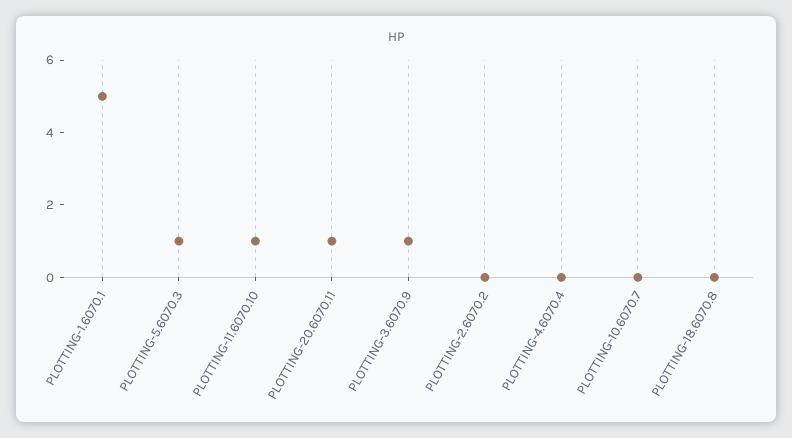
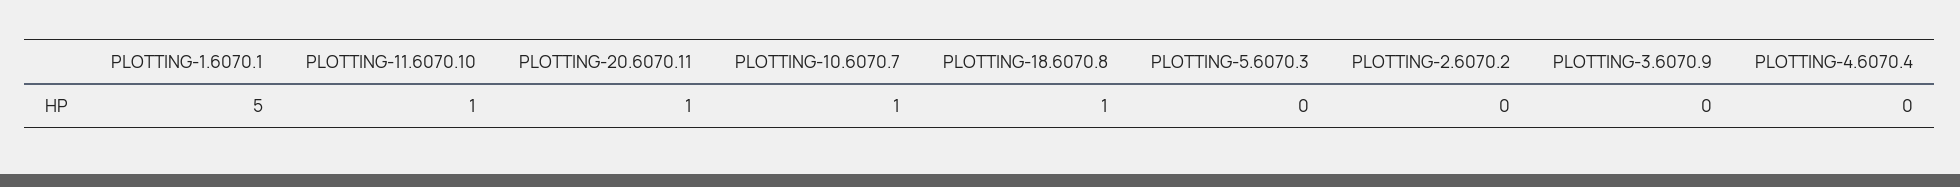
  {
    "PLOTTING-1.6070.1": 5,
-   "PLOTTING-5.6070.3": 1,
+   "PLOTTING-5.6070.3": 0,
    "PLOTTING-11.6070.10": 1,
    "PLOTTING-20.6070.11": 1,
-   "PLOTTING-3.6070.9": 1,
+   "PLOTTING-3.6070.9": 0,
    "PLOTTING-2.6070.2": 0,
    "PLOTTING-4.6070.4": 0,
-   "PLOTTING-10.6070.7": 0,
+   "PLOTTING-10.6070.7": 1,
-   "PLOTTING-18.6070.8": 0
+   "PLOTTING-18.6070.8": 1
  }

